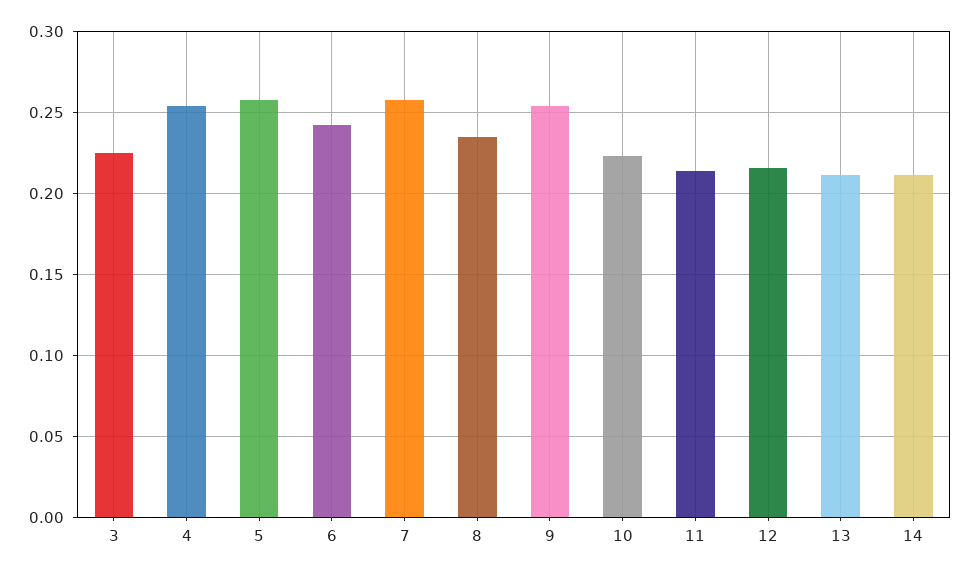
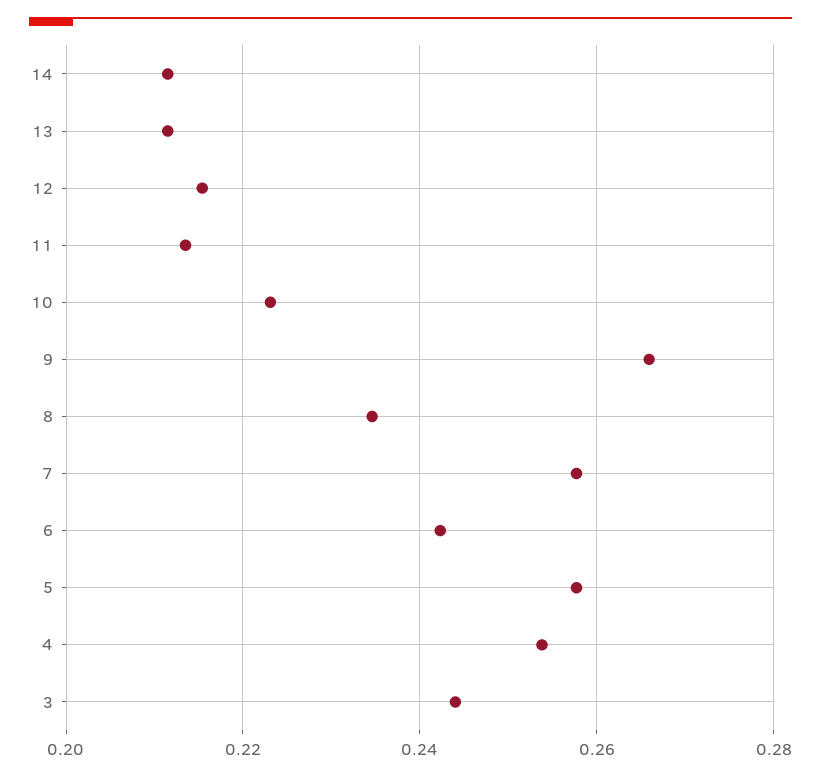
  {
-   "3": 0.225,
+   "3": 0.244,
    "4": 0.254,
    "5": 0.258,
    "6": 0.242,
    "7": 0.258,
    "8": 0.234,
-   "9": 0.255,
+   "9": 0.266,
    "10": 0.224,
    "11": 0.214,
    "12": 0.216,
    "13": 0.212,
    "14": 0.212
  }

